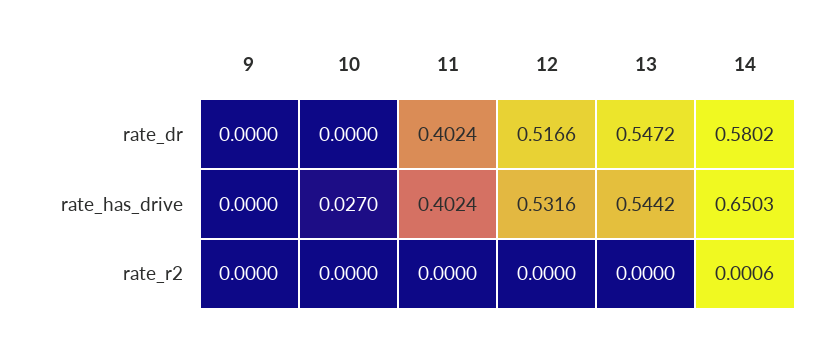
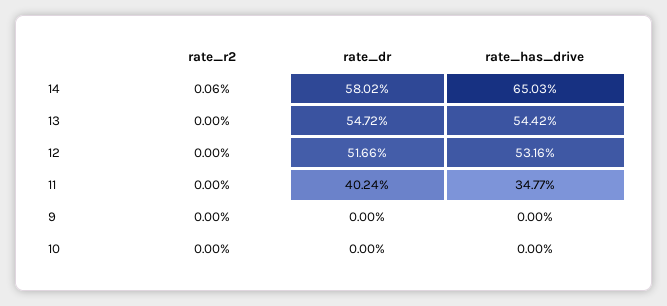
  {
    "9": {
      "rate_dr": 0,
      "rate_has_drive": 0,
      "rate_r2": 0
    },
    "10": {
      "rate_dr": 0,
-     "rate_has_drive": 0.027,
+     "rate_has_drive": 0,
      "rate_r2": 0
    },
    "11": {
      "rate_dr": 0.4024,
-     "rate_has_drive": 0.4024,
+     "rate_has_drive": 0.3477,
      "rate_r2": 0
    },
    "12": {
      "rate_dr": 0.5166,
      "rate_has_drive": 0.5316,
      "rate_r2": 0
    },
    "13": {
      "rate_dr": 0.5472,
      "rate_has_drive": 0.5442,
      "rate_r2": 0
    },
    "14": {
      "rate_dr": 0.5802,
      "rate_has_drive": 0.6503,
      "rate_r2": 0.0006
    }
  }

